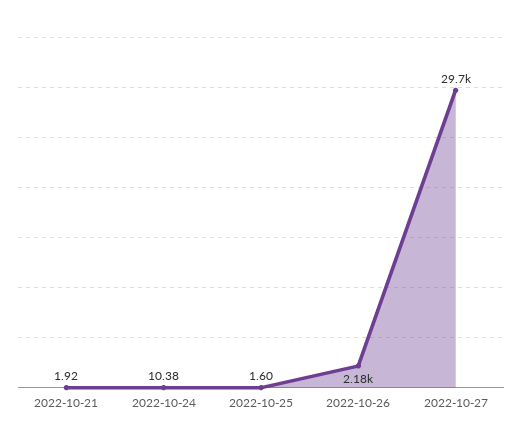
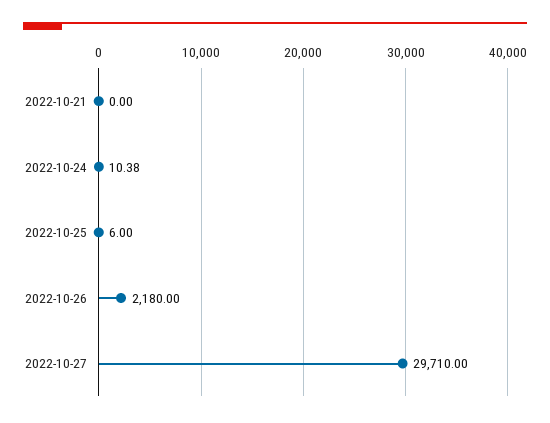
  {
-   "2022-10-21": 1.92,
+   "2022-10-21": 0,
    "2022-10-24": 10.38,
-   "2022-10-25": 1.6,
+   "2022-10-25": 6,
    "2022-10-26": 2180,
    "2022-10-27": 29710
  }

